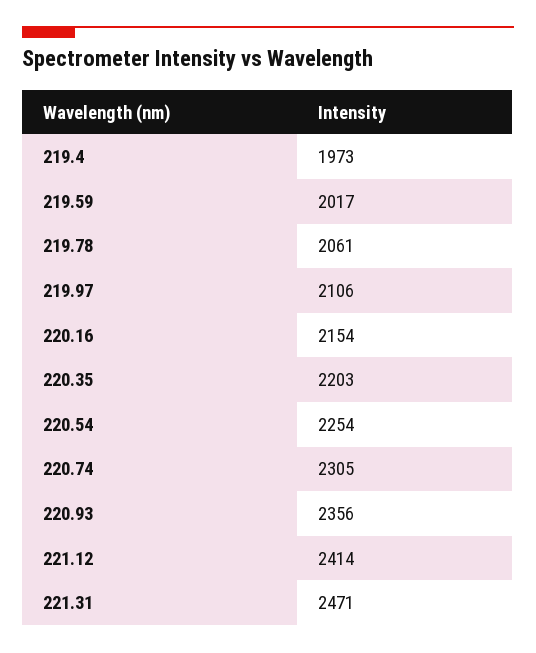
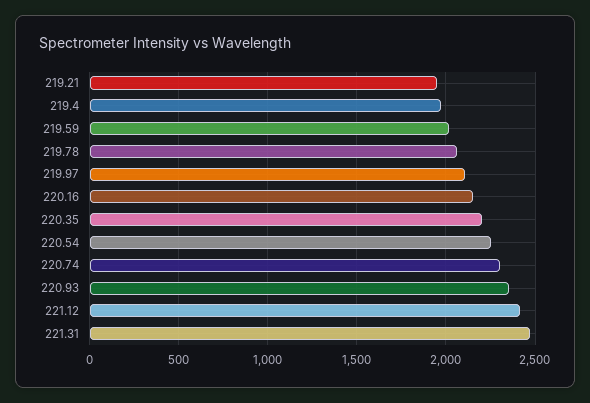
  {
    "219.4": 1973,
    "219.59": 2017,
    "219.78": 2061,
    "219.97": 2106,
    "220.16": 2154,
    "220.35": 2203,
    "220.54": 2254,
    "220.74": 2305,
    "220.93": 2356,
    "221.12": 2414,
-   "221.31": 2471
+   "221.31": 2471,
+   "219.21": 1950
  }

